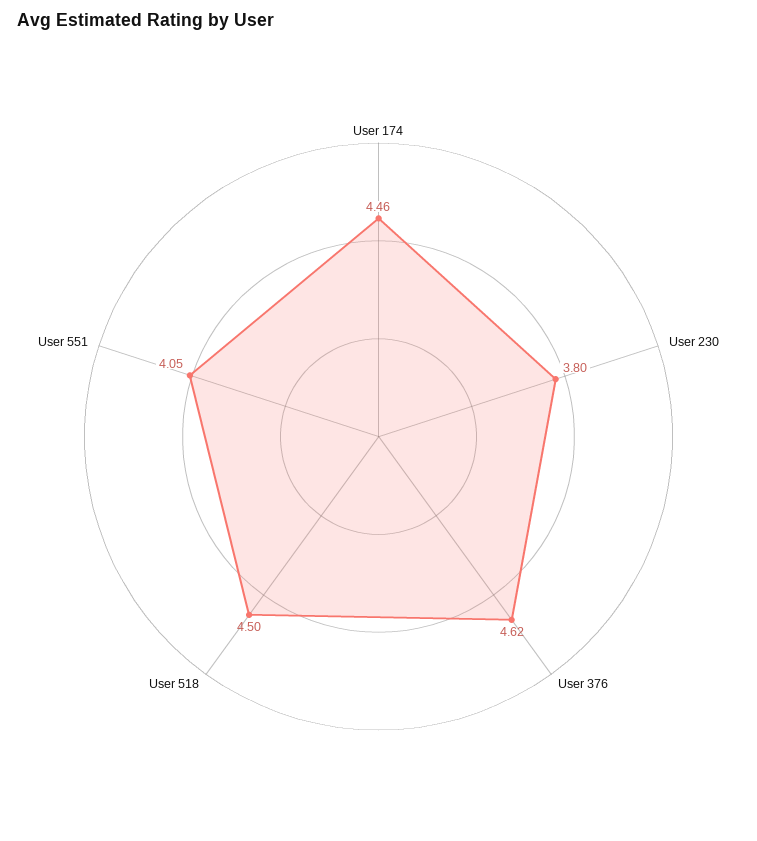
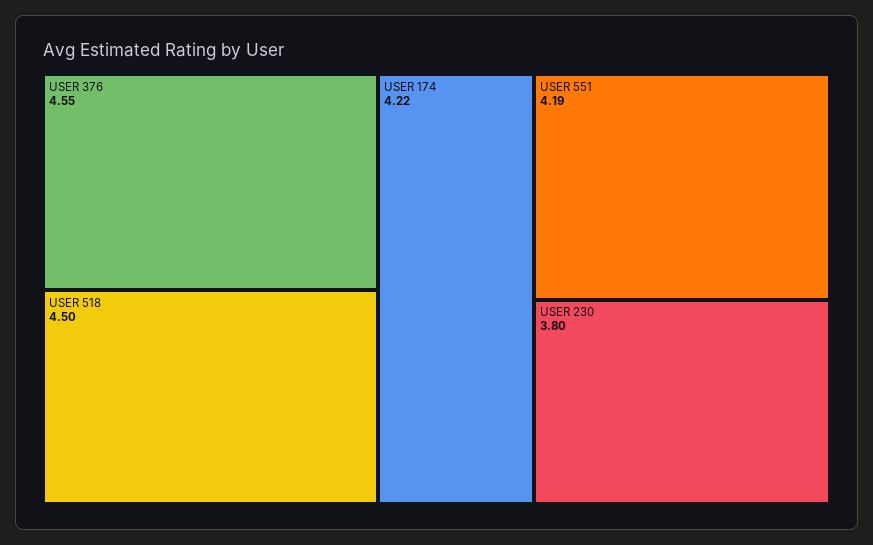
  {
-   "User 174": 4.46,
+   "User 174": 4.22,
    "User 230": 3.8,
-   "User 376": 4.62,
+   "User 376": 4.55,
    "User 518": 4.5,
-   "User 551": 4.05
+   "User 551": 4.19
  }

